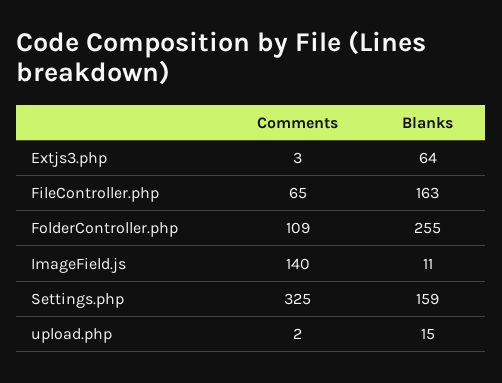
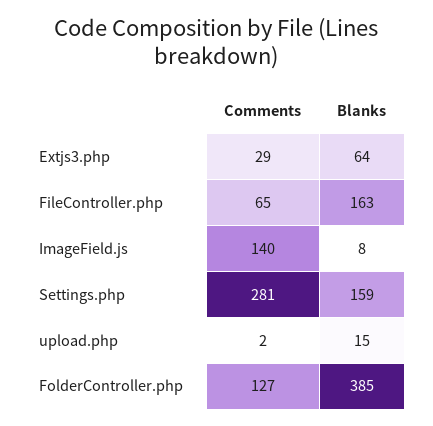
  {
    "Comments": {
-     "Extjs3.php": 3,
+     "Extjs3.php": 29,
      "FileController.php": 65,
-     "FolderController.php": 109,
+     "FolderController.php": 127,
      "ImageField.js": 140,
-     "Settings.php": 325,
+     "Settings.php": 281,
      "upload.php": 2
    },
    "Blanks": {
      "Extjs3.php": 64,
      "FileController.php": 163,
-     "FolderController.php": 255,
+     "FolderController.php": 385,
-     "ImageField.js": 11,
+     "ImageField.js": 8,
      "Settings.php": 159,
      "upload.php": 15
    }
  }

